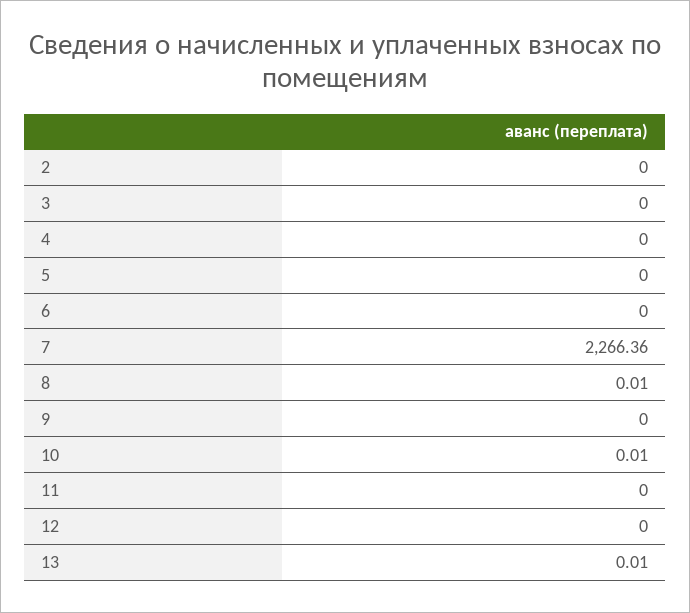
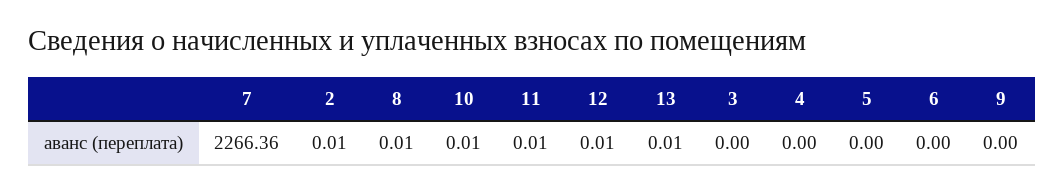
  {
-   "2": 0,
+   "2": 0.01,
    "3": 0,
    "4": 0,
    "5": 0,
    "6": 0,
    "7": 2266.36,
    "8": 0.01,
    "9": 0,
    "10": 0.01,
-   "11": 0,
+   "11": 0.01,
-   "12": 0,
+   "12": 0.01,
    "13": 0.01
  }

